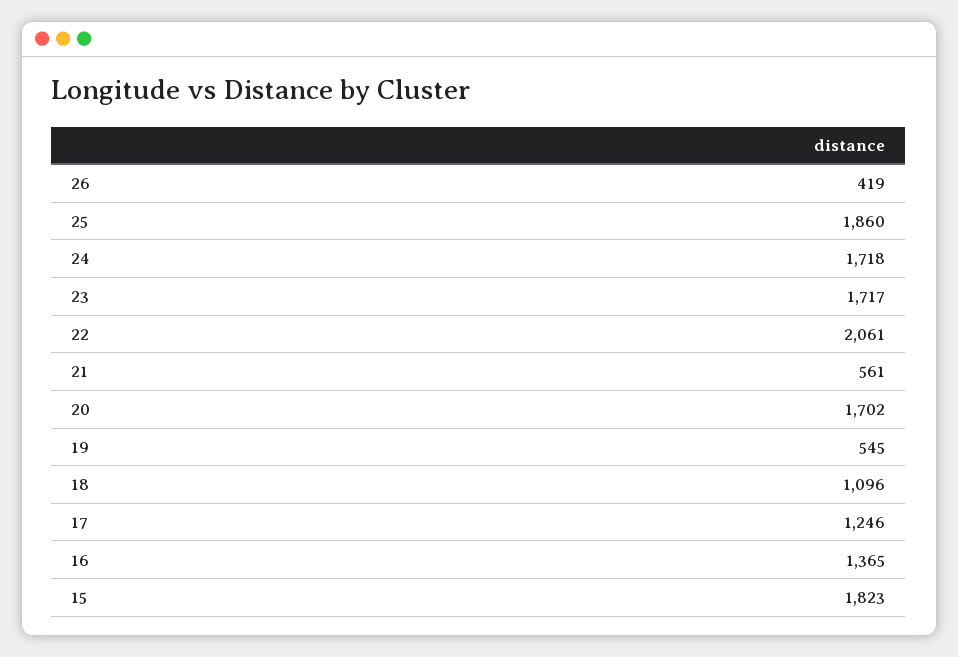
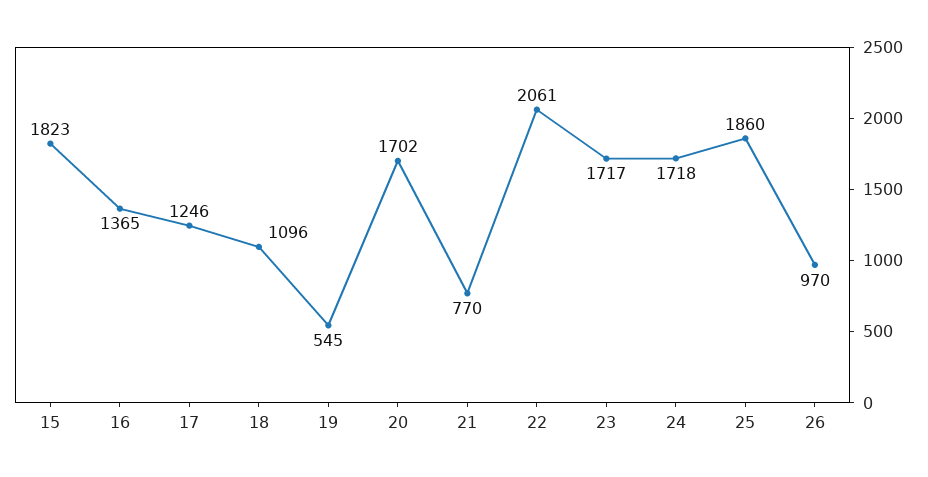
  {
-   "26": 419,
+   "26": 970,
    "25": 1860,
    "24": 1718,
    "23": 1717,
    "22": 2061,
-   "21": 561,
+   "21": 770,
    "20": 1702,
    "19": 545,
    "18": 1096,
    "17": 1246,
    "16": 1365,
    "15": 1823
  }

